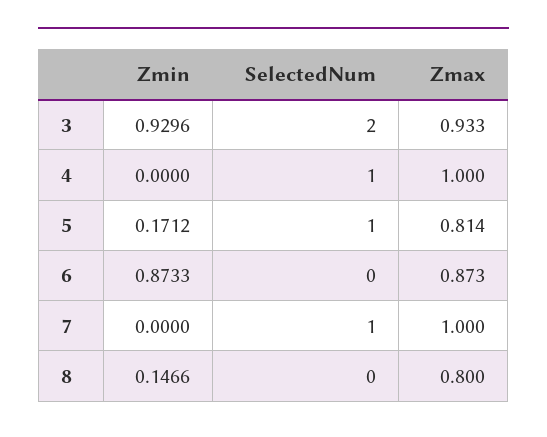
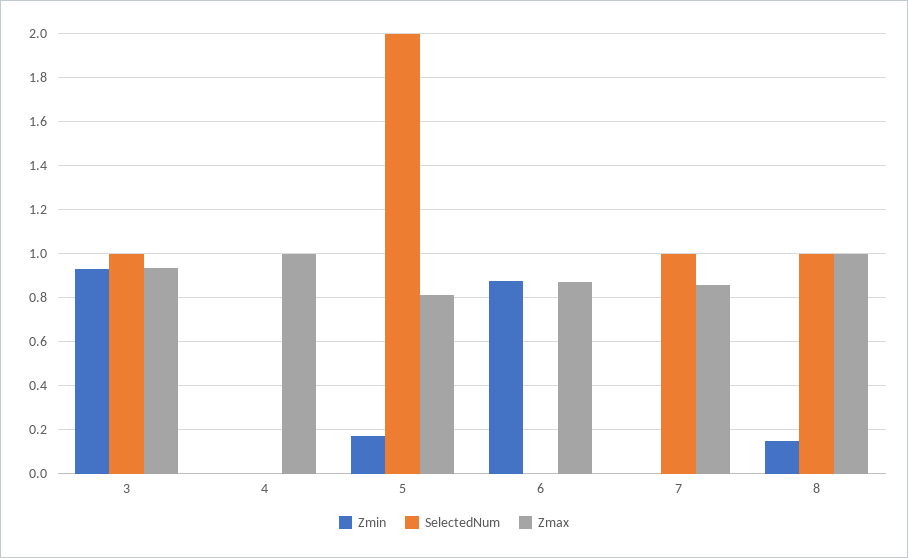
  {
    "Zmin": {
      "3": 0.9296,
      "4": 0,
      "5": 0.1712,
      "6": 0.8733,
      "7": 0,
      "8": 0.1466
    },
    "SelectedNum": {
-     "3": 2,
+     "3": 1,
-     "4": 1,
+     "4": 0,
-     "5": 1,
+     "5": 2,
      "6": 0,
      "7": 1,
-     "8": 0
+     "8": 1
    },
    "Zmax": {
      "3": 0.933,
      "4": 1,
      "5": 0.814,
      "6": 0.873,
-     "7": 1,
+     "7": 0.85,
-     "8": 0.8
+     "8": 1
    }
  }

